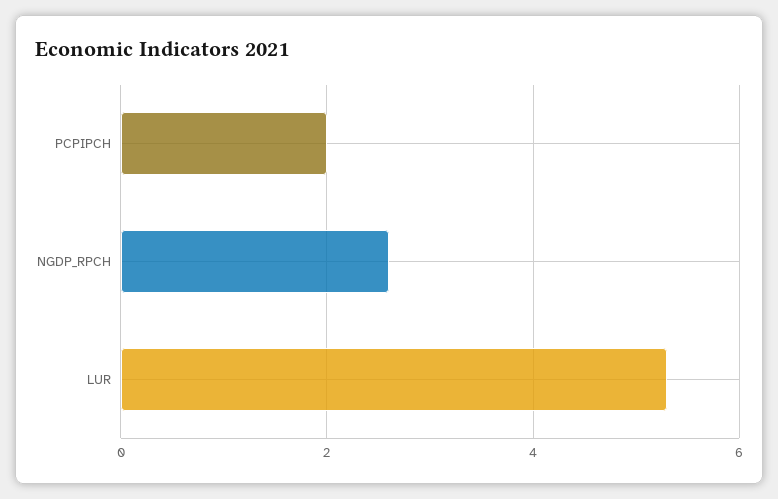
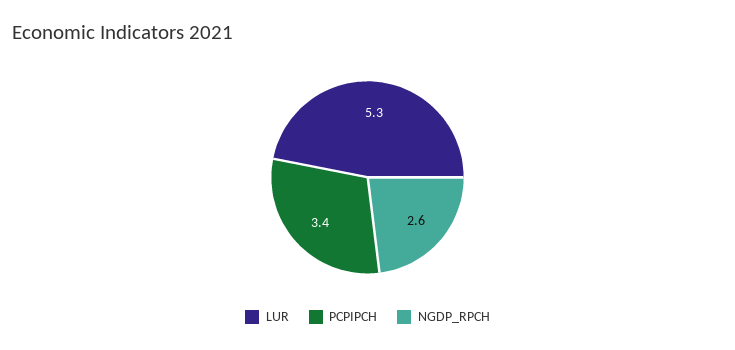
  {
-   "PCPIPCH": 2,
+   "PCPIPCH": 3.4,
    "NGDP_RPCH": 2.6,
    "LUR": 5.3
  }

